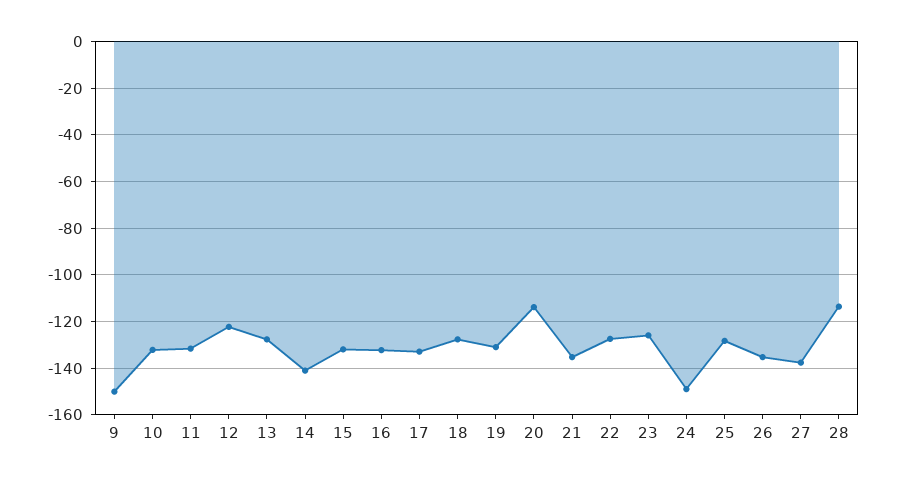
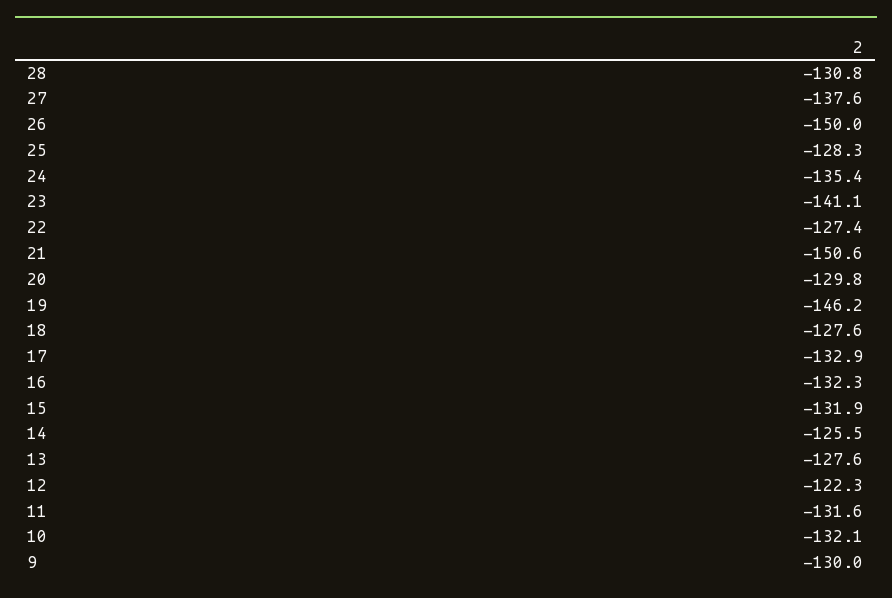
  {
-   "9": -150,
+   "9": -130,
    "10": -132.1,
    "11": -131.6,
    "12": -122.3,
    "13": -127.6,
-   "14": -140,
+   "14": -125.5,
    "15": -131.9,
    "16": -132.3,
    "17": -132.9,
    "18": -127.6,
-   "19": -130,
+   "19": -146.2,
-   "20": -115,
+   "20": -129.8,
-   "21": -135,
+   "21": -150.6,
    "22": -127.4,
-   "23": -125,
+   "23": -141.1,
-   "24": -150,
+   "24": -135.4,
    "25": -128.3,
-   "26": -135,
+   "26": -150,
    "27": -137.6,
-   "28": -115
+   "28": -130.8
  }

